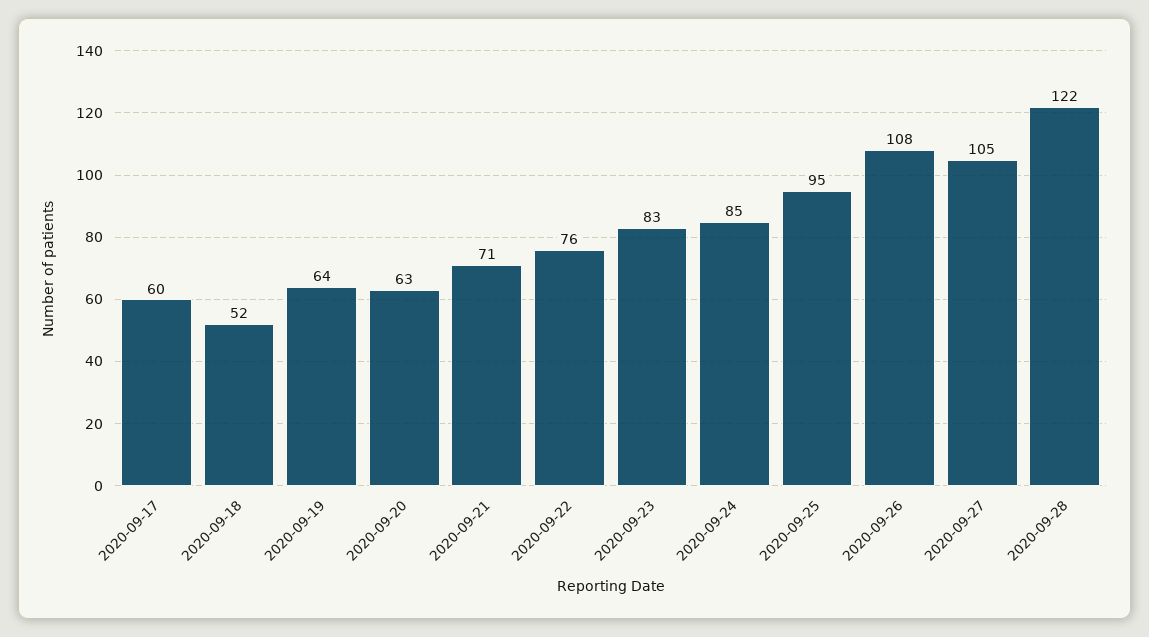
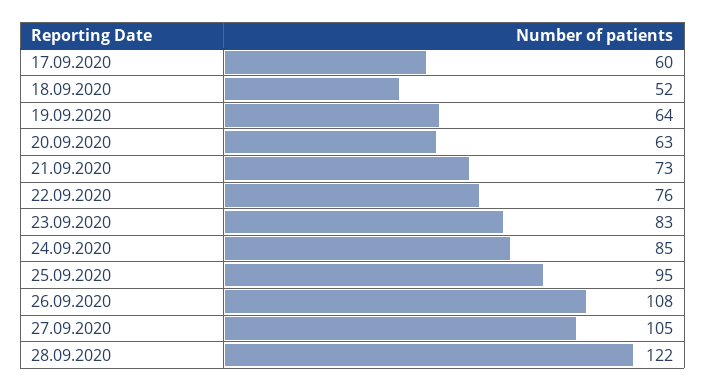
  {
    "2020-09-17": 60,
    "2020-09-18": 52,
    "2020-09-19": 64,
    "2020-09-20": 63,
-   "2020-09-21": 71,
+   "2020-09-21": 73,
    "2020-09-22": 76,
    "2020-09-23": 83,
    "2020-09-24": 85,
    "2020-09-25": 95,
    "2020-09-26": 108,
    "2020-09-27": 105,
    "2020-09-28": 122
  }

